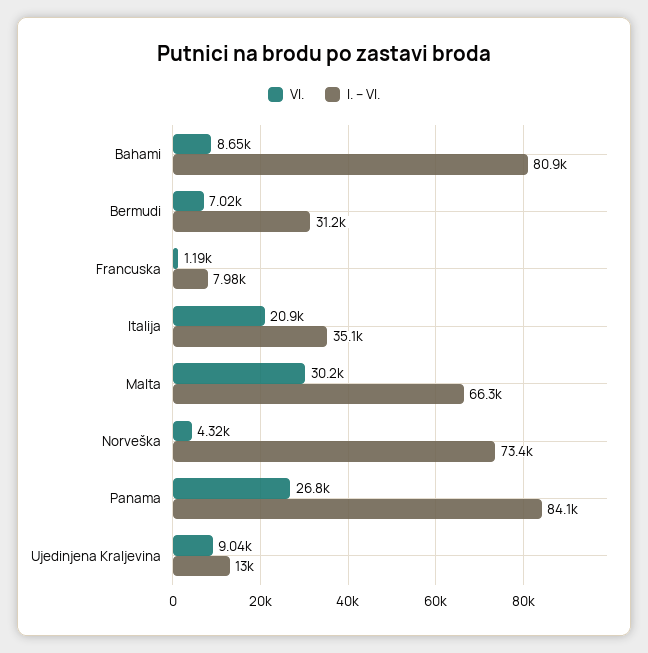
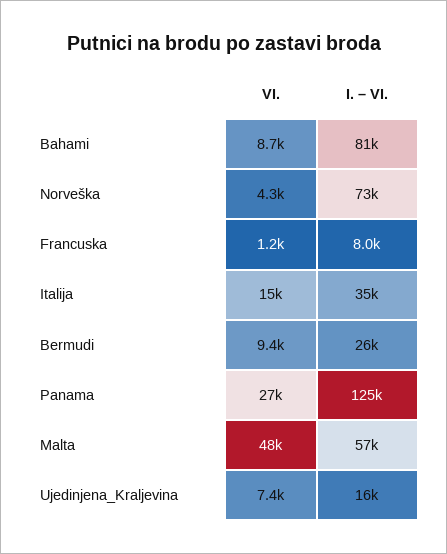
  {
    "VI.": {
      "Bahami": 8650,
-     "Bermudi": 7020,
+     "Bermudi": 9400,
      "Francuska": 1190,
-     "Italija": 20900,
+     "Italija": 15000,
-     "Malta": 30200,
+     "Malta": 48000,
      "Norveška": 4320,
      "Panama": 26800,
-     "Ujedinjena Kraljevina": 9040
+     "Ujedinjena Kraljevina": 7400
    },
    "I. – VI.": {
      "Bahami": 80900,
-     "Bermudi": 31200,
+     "Bermudi": 26000,
      "Francuska": 7980,
      "Italija": 35100,
-     "Malta": 66300,
+     "Malta": 57000,
      "Norveška": 73400,
-     "Panama": 84100,
+     "Panama": 125000,
-     "Ujedinjena Kraljevina": 13000
+     "Ujedinjena Kraljevina": 16000
    }
  }

